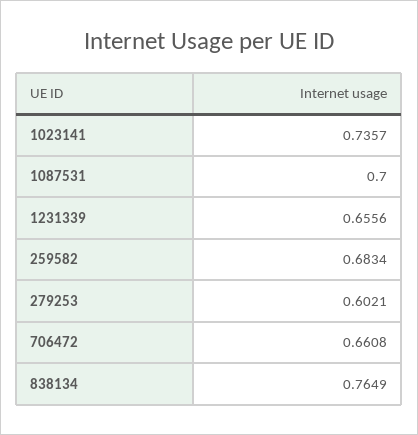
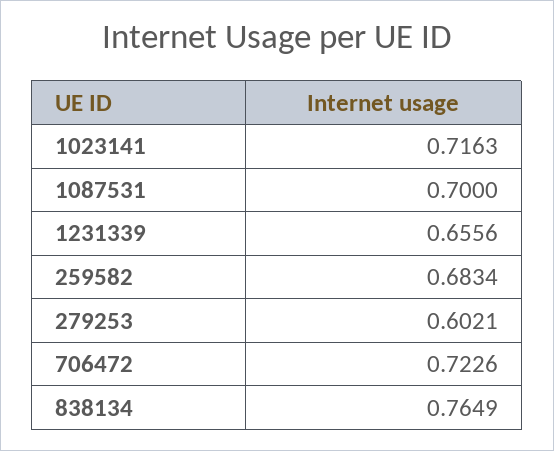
  {
-   "1023141": 0.7357,
+   "1023141": 0.7163,
    "1087531": 0.7,
    "1231339": 0.6556,
    "259582": 0.6834,
    "279253": 0.6021,
-   "706472": 0.6608,
+   "706472": 0.7226,
    "838134": 0.7649
  }

